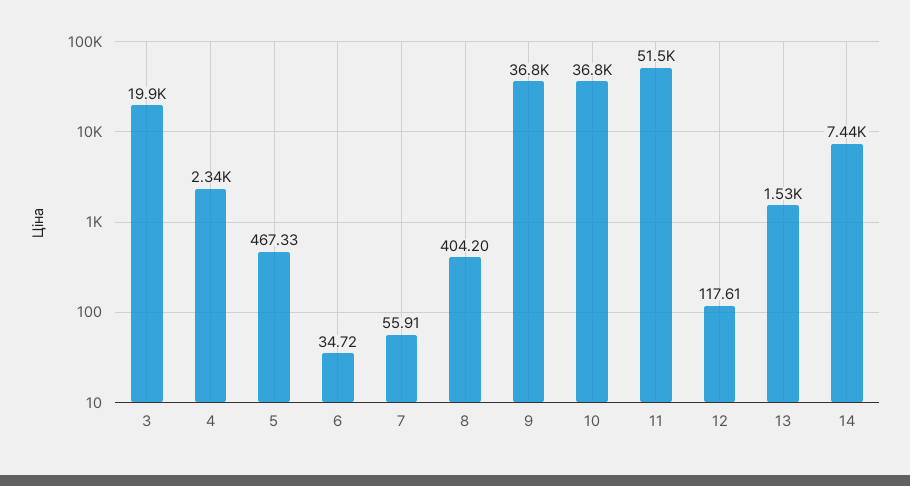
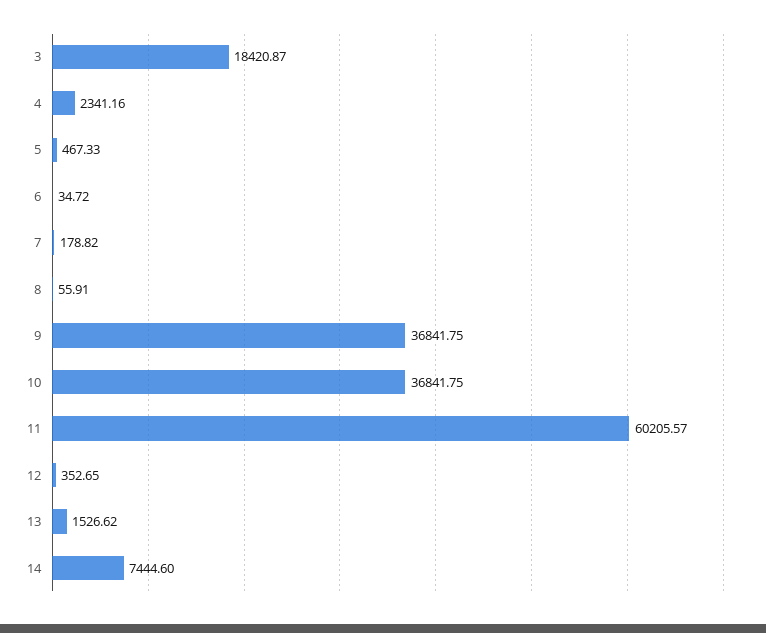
  {
-   "3": 19900,
+   "3": 18420.87,
    "4": 2341.16,
    "5": 467.33,
    "6": 34.72,
-   "7": 55.91,
+   "7": 178.82,
-   "8": 404.2,
+   "8": 55.91,
    "9": 36841.75,
    "10": 36841.75,
-   "11": 51500,
+   "11": 60205.57,
-   "12": 117.61,
+   "12": 352.65,
    "13": 1526.62,
    "14": 7444.6
  }

